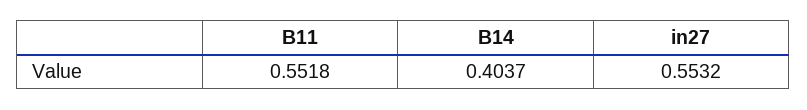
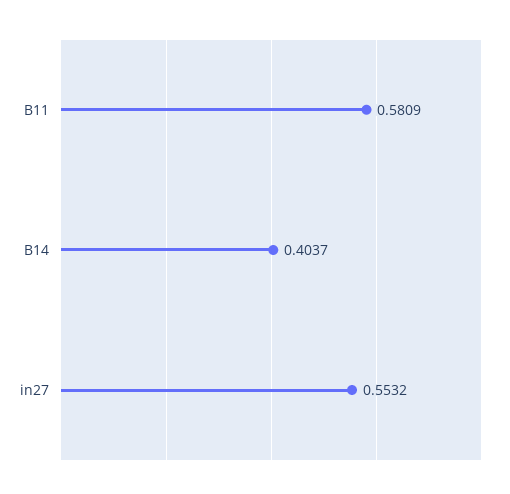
  {
-   "B11": 0.5518,
+   "B11": 0.5809,
    "B14": 0.4037,
    "in27": 0.5532
  }

